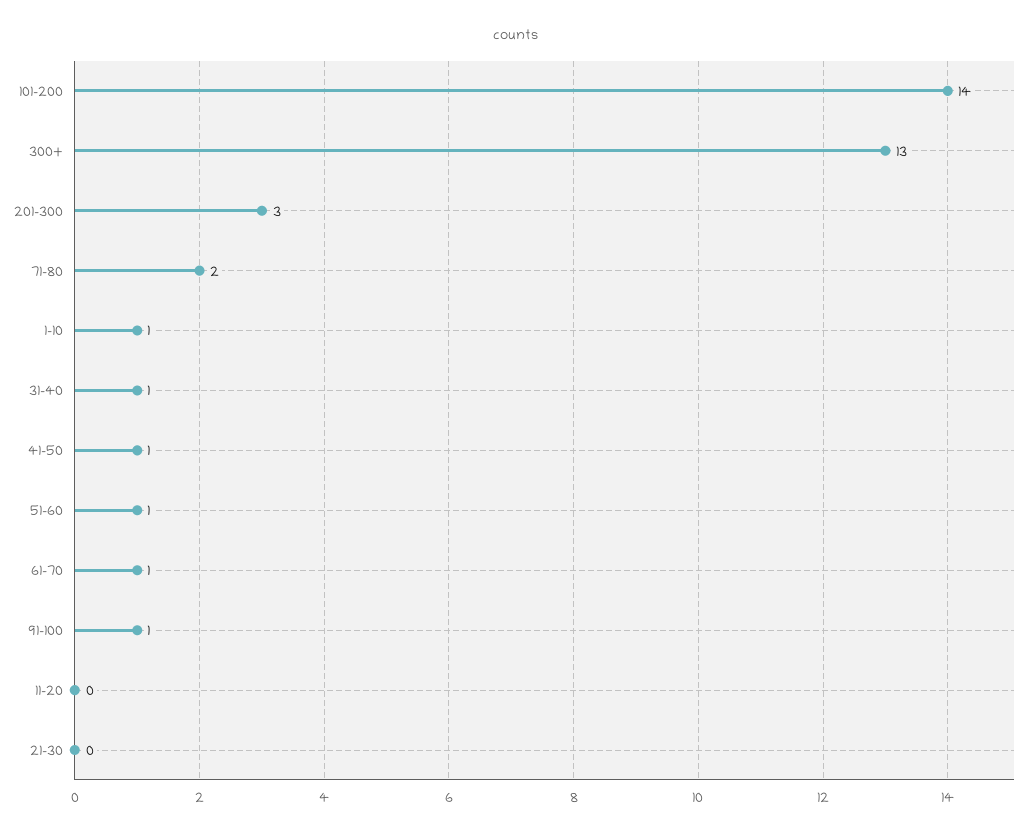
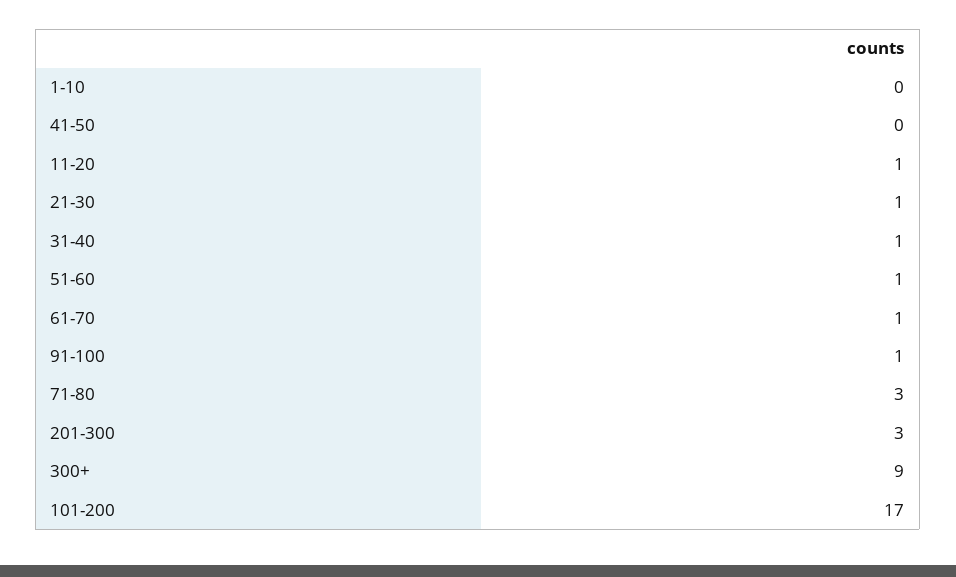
  {
-   "101-200": 14,
+   "101-200": 17,
-   "300+": 13,
+   "300+": 9,
    "201-300": 3,
-   "71-80": 2,
+   "71-80": 3,
-   "1-10": 1,
+   "1-10": 0,
    "31-40": 1,
-   "41-50": 1,
+   "41-50": 0,
    "51-60": 1,
    "61-70": 1,
    "91-100": 1,
-   "11-20": 0,
+   "11-20": 1,
-   "21-30": 0
+   "21-30": 1
  }

